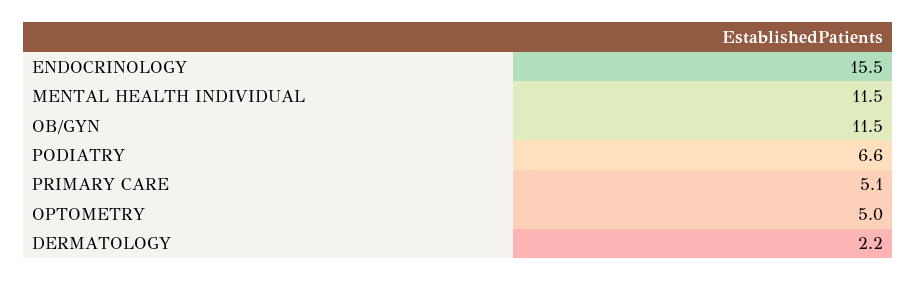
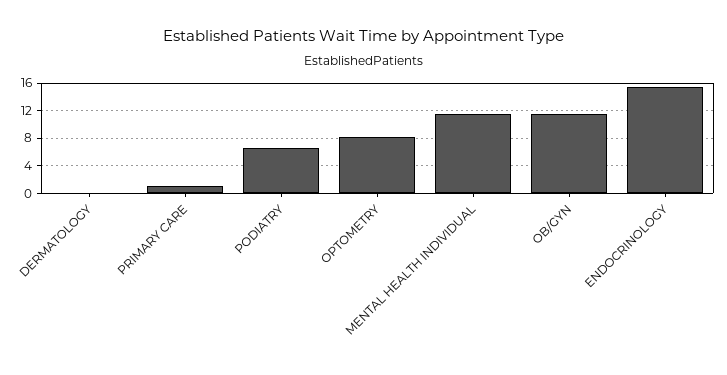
  {
    "ENDOCRINOLOGY": 15.5,
    "MENTAL HEALTH INDIVIDUAL": 11.5,
    "OB/GYN": 11.5,
    "PODIATRY": 6.6,
-   "PRIMARY CARE": 5.1,
+   "PRIMARY CARE": 1,
-   "OPTOMETRY": 5,
+   "OPTOMETRY": 8,
-   "DERMATOLOGY": 2.2
+   "DERMATOLOGY": 0
  }

